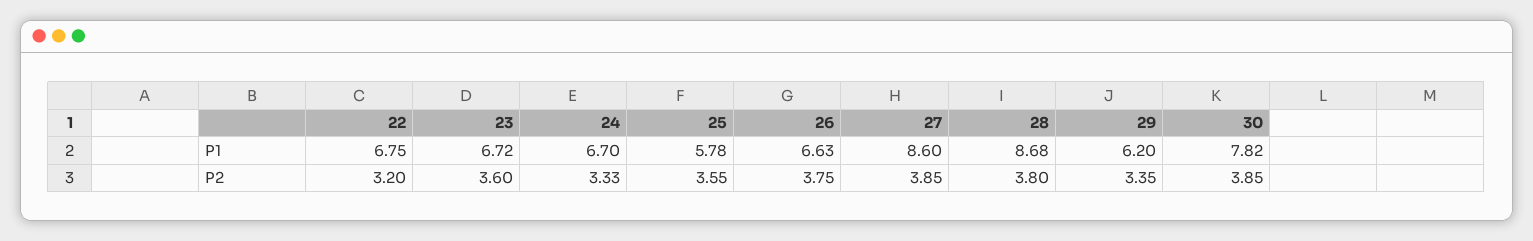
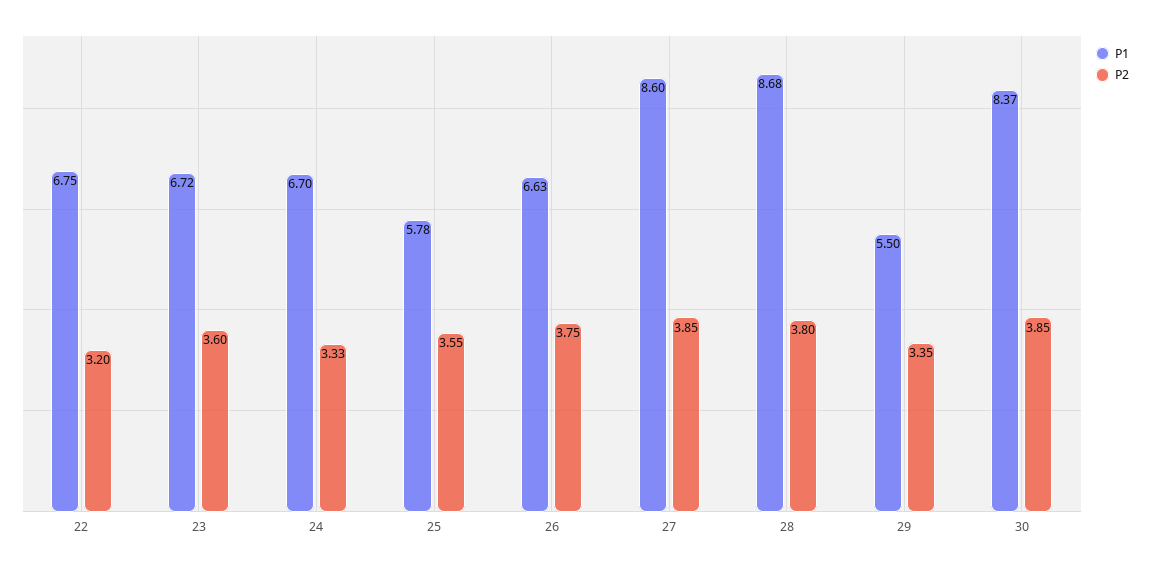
  {
    "P1": {
      "22": 6.75,
      "23": 6.72,
      "24": 6.7,
      "25": 5.78,
      "26": 6.63,
      "27": 8.6,
      "28": 8.68,
-     "29": 6.2,
+     "29": 5.5,
-     "30": 7.82
+     "30": 8.37
    },
    "P2": {
      "22": 3.2,
      "23": 3.6,
      "24": 3.33,
      "25": 3.55,
      "26": 3.75,
      "27": 3.85,
      "28": 3.8,
      "29": 3.35,
      "30": 3.85
    }
  }

